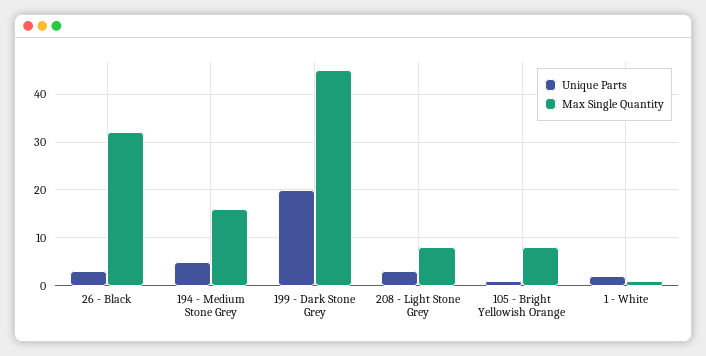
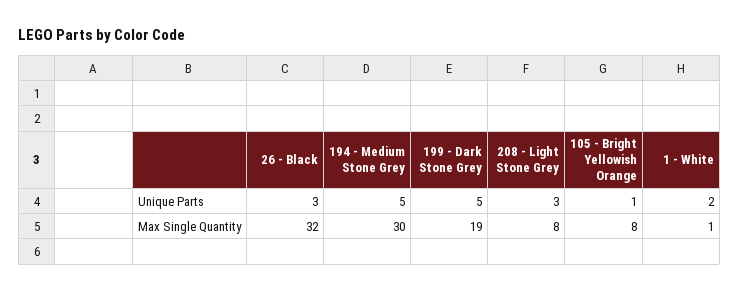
  {
    "Unique Parts": {
      "26 - Black": 3,
      "194 - Medium Stone Grey": 5,
-     "199 - Dark Stone Grey": 20,
+     "199 - Dark Stone Grey": 5,
      "208 - Light Stone Grey": 3,
      "105 - Bright Yellowish Orange": 1,
      "1 - White": 2
    },
    "Max Single Quantity": {
      "26 - Black": 32,
-     "194 - Medium Stone Grey": 15,
+     "194 - Medium Stone Grey": 30,
-     "199 - Dark Stone Grey": 45,
+     "199 - Dark Stone Grey": 19,
      "208 - Light Stone Grey": 8,
      "105 - Bright Yellowish Orange": 8,
      "1 - White": 1
    }
  }

